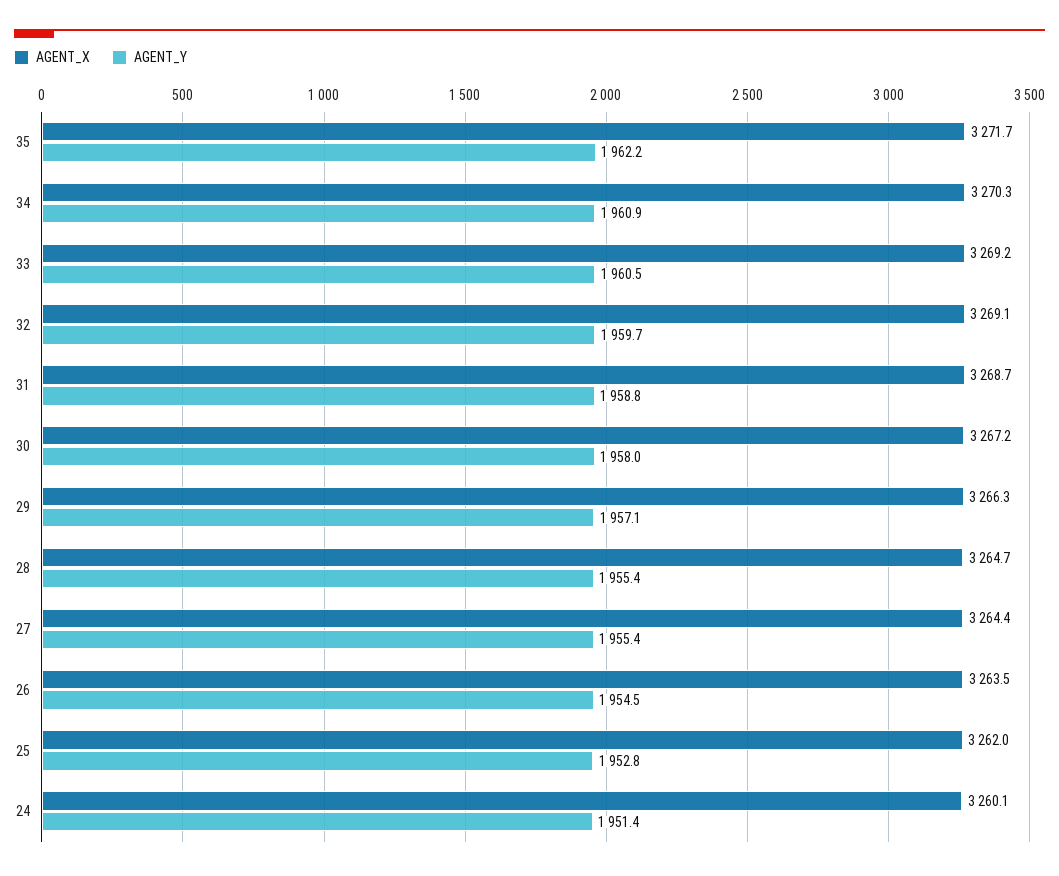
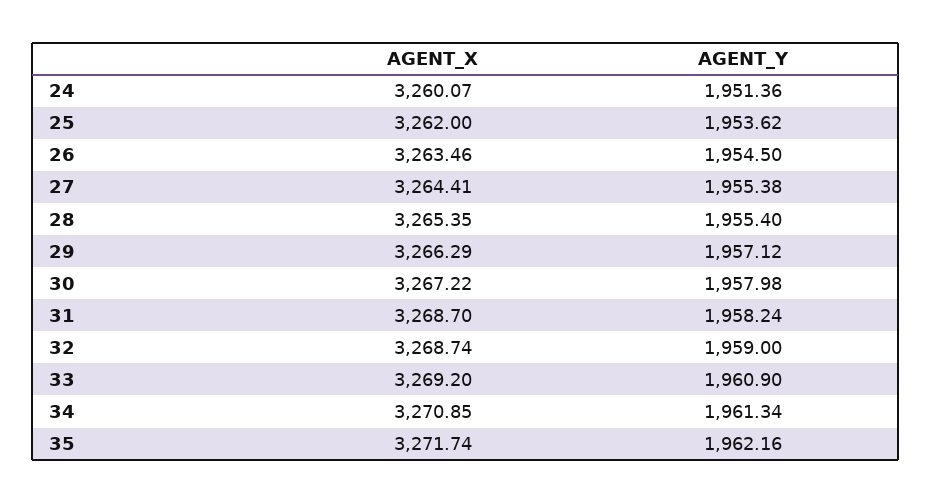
  {
    "AGENT_X": {
      "35": 3271.74,
-     "34": 3270.3,
+     "34": 3270.85,
      "33": 3269.2,
-     "32": 3269.1,
+     "32": 3268.74,
      "31": 3268.7,
      "30": 3267.22,
      "29": 3266.29,
-     "28": 3264.7,
+     "28": 3265.35,
      "27": 3264.41,
      "26": 3263.46,
      "25": 3262,
      "24": 3260.07
    },
    "AGENT_Y": {
      "35": 1962.16,
-     "34": 1960.9,
+     "34": 1961.34,
-     "33": 1960.5,
+     "33": 1960.9,
-     "32": 1959.7,
+     "32": 1959,
-     "31": 1958.8,
+     "31": 1958.24,
      "30": 1957.98,
      "29": 1957.12,
      "28": 1955.4,
      "27": 1955.38,
      "26": 1954.5,
-     "25": 1952.8,
+     "25": 1953.62,
      "24": 1951.36
    }
  }

